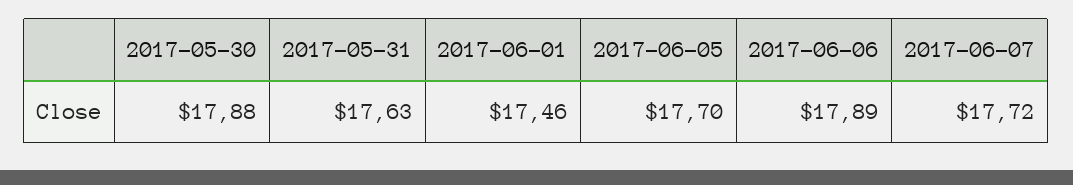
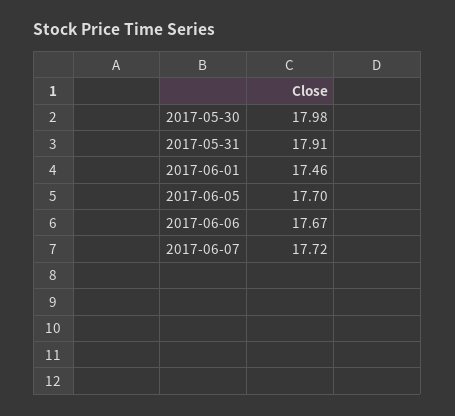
  {
-   "2017-05-30": 17.88,
+   "2017-05-30": 17.98,
-   "2017-05-31": 17.63,
+   "2017-05-31": 17.91,
    "2017-06-01": 17.46,
    "2017-06-05": 17.7,
-   "2017-06-06": 17.89,
+   "2017-06-06": 17.67,
    "2017-06-07": 17.72
  }

